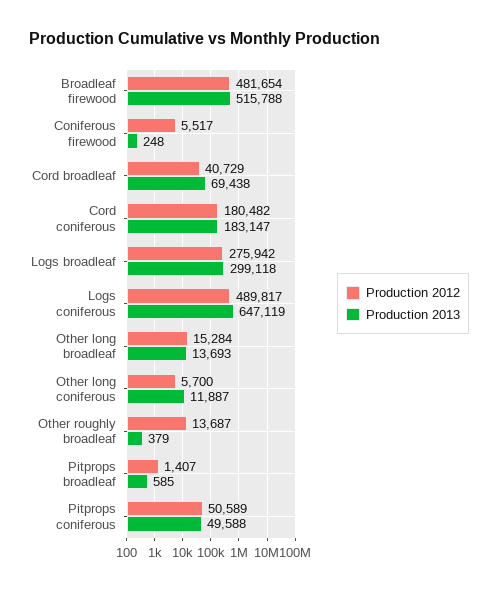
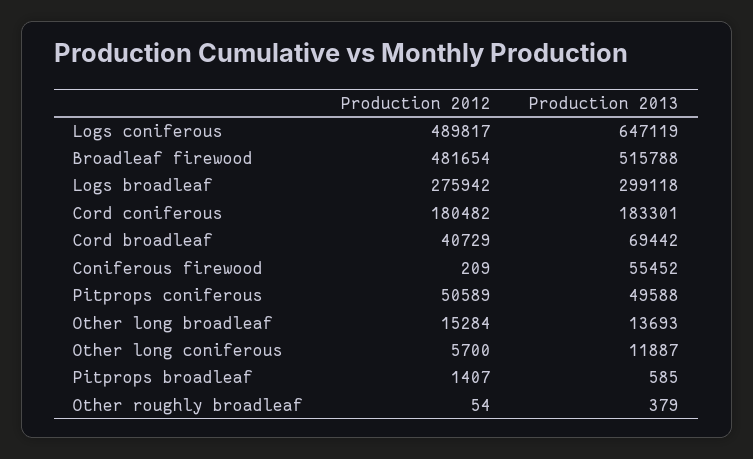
  {
    "Production 2012": {
      "Broadleaf firewood": 481654,
-     "Coniferous firewood": 5517,
+     "Coniferous firewood": 209,
      "Cord broadleaf": 40729,
      "Cord coniferous": 180482,
      "Logs broadleaf": 275942,
      "Logs coniferous": 489817,
      "Other long broadleaf": 15284,
      "Other long coniferous": 5700,
-     "Other roughly broadleaf": 13687,
+     "Other roughly broadleaf": 54,
      "Pitprops broadleaf": 1407,
      "Pitprops coniferous": 50589
    },
    "Production 2013": {
      "Broadleaf firewood": 515788,
-     "Coniferous firewood": 248,
+     "Coniferous firewood": 55452,
-     "Cord broadleaf": 69438,
+     "Cord broadleaf": 69442,
-     "Cord coniferous": 183147,
+     "Cord coniferous": 183301,
      "Logs broadleaf": 299118,
      "Logs coniferous": 647119,
      "Other long broadleaf": 13693,
      "Other long coniferous": 11887,
      "Other roughly broadleaf": 379,
      "Pitprops broadleaf": 585,
      "Pitprops coniferous": 49588
    }
  }

